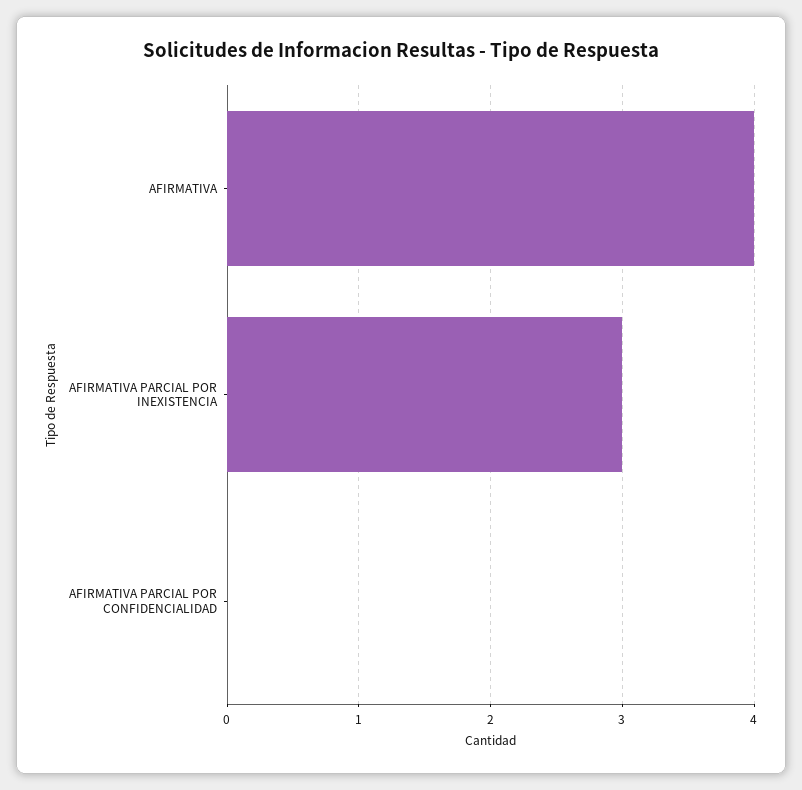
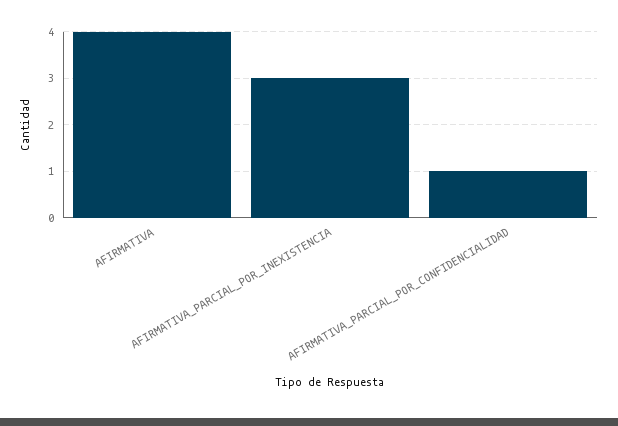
  {
    "AFIRMATIVA": 4,
    "AFIRMATIVA PARCIAL POR INEXISTENCIA": 3,
-   "AFIRMATIVA PARCIAL POR CONFIDENCIALIDAD": 0
+   "AFIRMATIVA PARCIAL POR CONFIDENCIALIDAD": 1
  }

